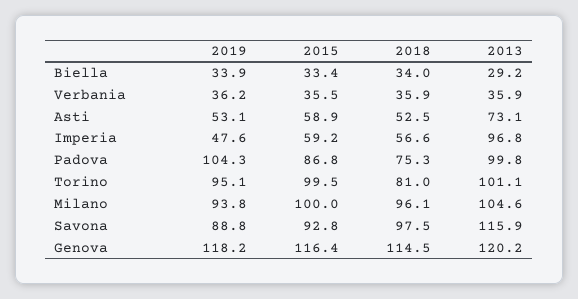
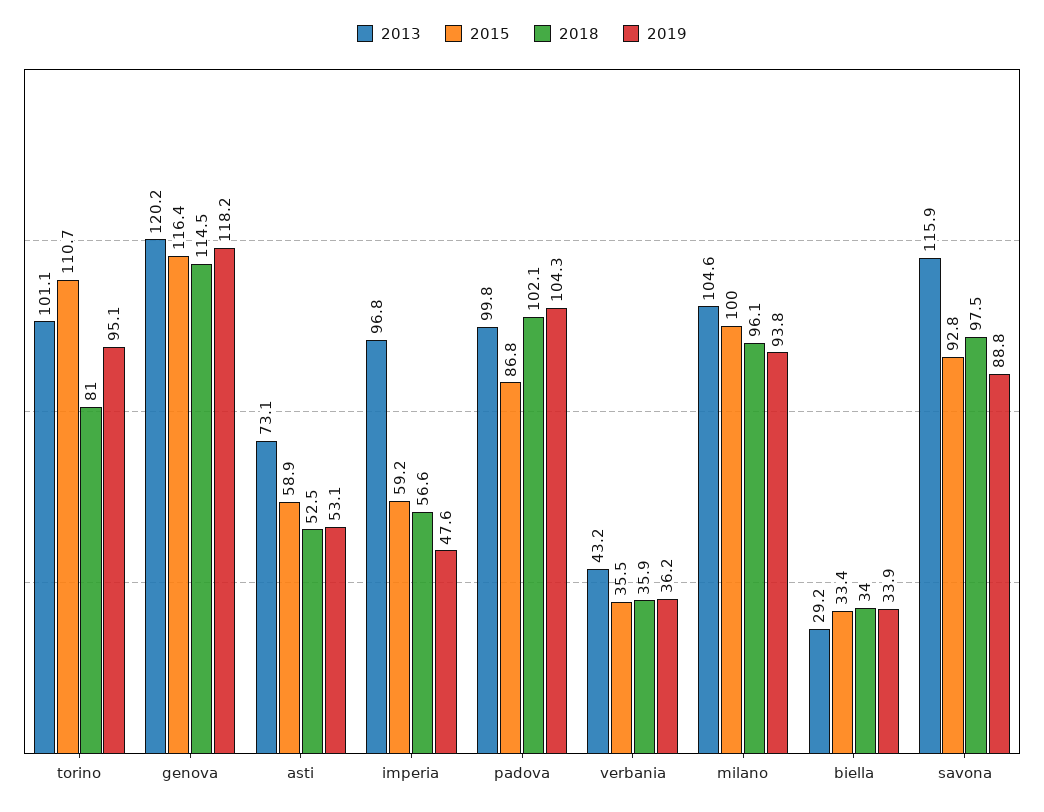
  {
    "2019": {
      "Biella": 33.9,
      "Verbania": 36.2,
      "Asti": 53.1,
      "Imperia": 47.6,
      "Padova": 104.3,
      "Torino": 95.1,
      "Milano": 93.8,
      "Savona": 88.8,
      "Genova": 118.2
    },
    "2015": {
      "Biella": 33.4,
      "Verbania": 35.5,
      "Asti": 58.9,
      "Imperia": 59.2,
      "Padova": 86.8,
-     "Torino": 99.5,
+     "Torino": 110.7,
      "Milano": 100,
      "Savona": 92.8,
      "Genova": 116.4
    },
    "2018": {
      "Biella": 34,
      "Verbania": 35.9,
      "Asti": 52.5,
      "Imperia": 56.6,
-     "Padova": 75.3,
+     "Padova": 102.1,
      "Torino": 81,
      "Milano": 96.1,
      "Savona": 97.5,
      "Genova": 114.5
    },
    "2013": {
      "Biella": 29.2,
-     "Verbania": 35.9,
+     "Verbania": 43.2,
      "Asti": 73.1,
      "Imperia": 96.8,
      "Padova": 99.8,
      "Torino": 101.1,
      "Milano": 104.6,
      "Savona": 115.9,
      "Genova": 120.2
    }
  }

